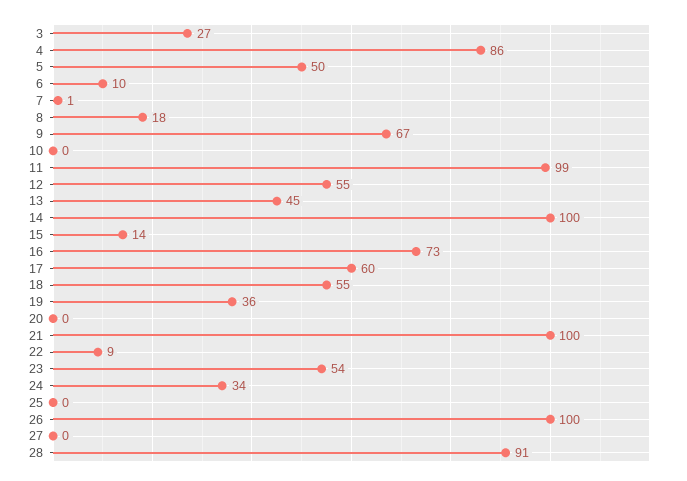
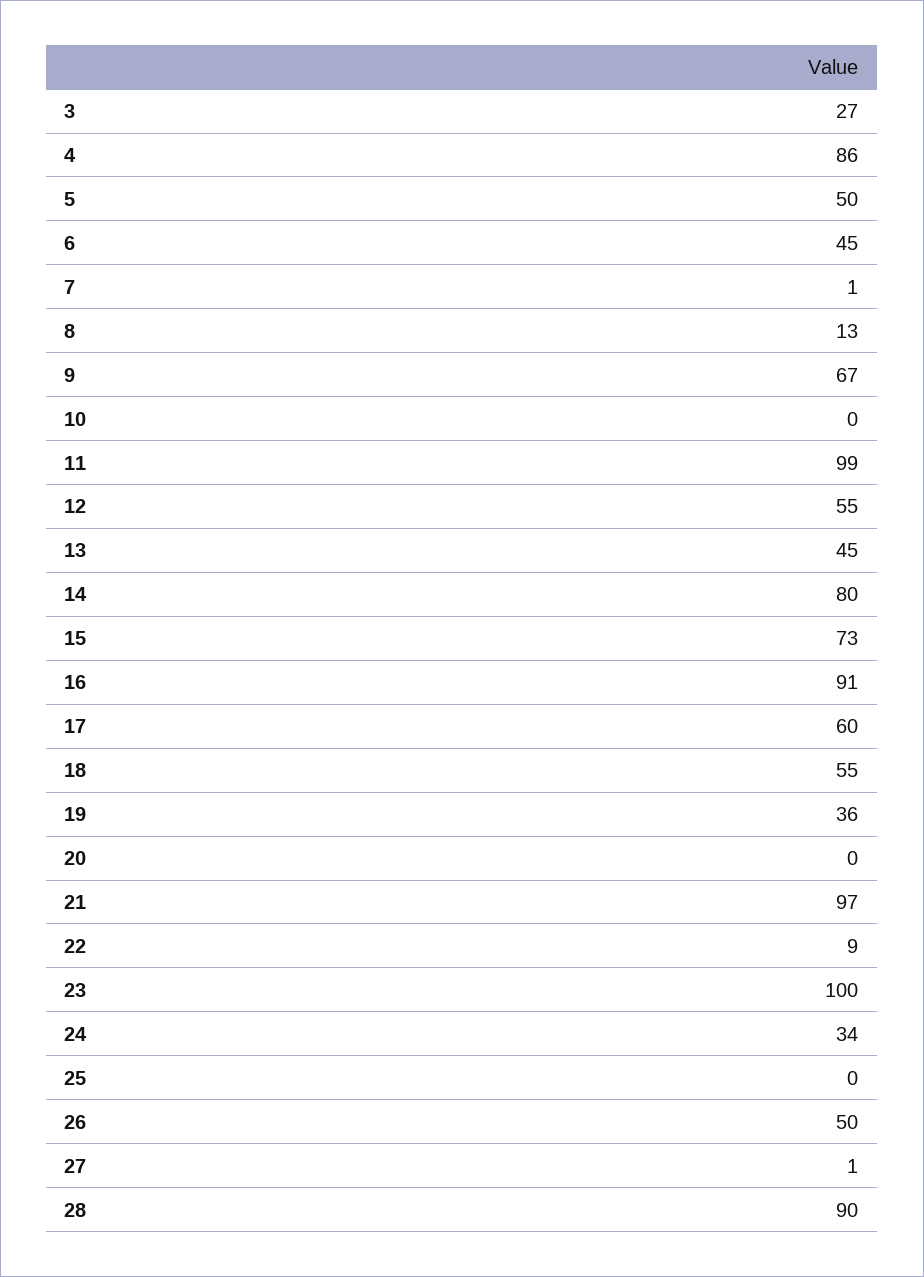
  {
    "3": 27,
    "4": 86,
    "5": 50,
-   "6": 10,
+   "6": 45,
    "7": 1,
-   "8": 18,
+   "8": 13,
    "9": 67,
    "10": 0,
    "11": 99,
    "12": 55,
    "13": 45,
-   "14": 100,
+   "14": 80,
-   "15": 14,
+   "15": 73,
-   "16": 73,
+   "16": 91,
    "17": 60,
    "18": 55,
    "19": 36,
    "20": 0,
-   "21": 100,
+   "21": 97,
    "22": 9,
-   "23": 54,
+   "23": 100,
    "24": 34,
    "25": 0,
-   "26": 100,
+   "26": 50,
-   "27": 0,
+   "27": 1,
-   "28": 91
+   "28": 90
  }

